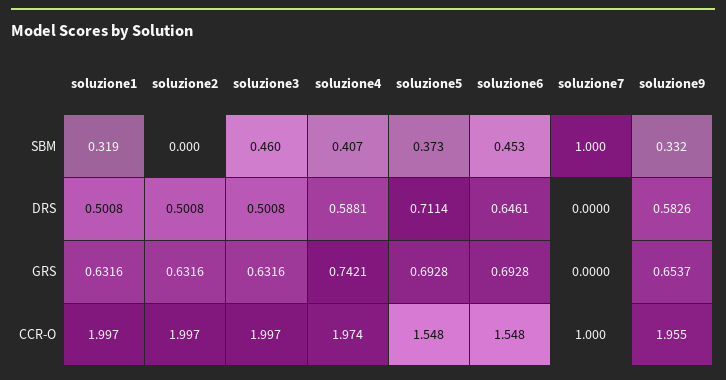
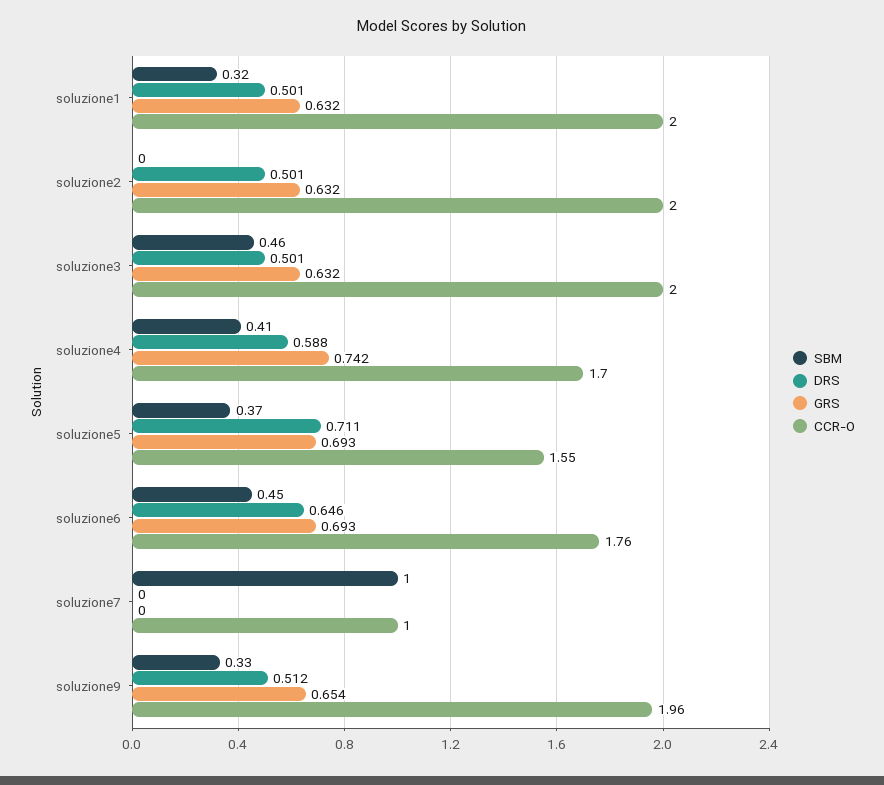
  {
    "SBM": {
      "soluzione1": 0.319,
      "soluzione2": 0,
      "soluzione3": 0.46,
      "soluzione4": 0.407,
      "soluzione5": 0.373,
      "soluzione6": 0.453,
      "soluzione7": 1,
      "soluzione9": 0.332
    },
    "DRS": {
      "soluzione1": 0.5008,
      "soluzione2": 0.5008,
      "soluzione3": 0.5008,
      "soluzione4": 0.5881,
      "soluzione5": 0.7114,
      "soluzione6": 0.6461,
      "soluzione7": 0,
-     "soluzione9": 0.5826
+     "soluzione9": 0.512
    },
    "GRS": {
      "soluzione1": 0.6316,
      "soluzione2": 0.6316,
      "soluzione3": 0.6316,
      "soluzione4": 0.7421,
      "soluzione5": 0.6928,
      "soluzione6": 0.6928,
      "soluzione7": 0,
      "soluzione9": 0.6537
    },
    "CCR-O": {
      "soluzione1": 1.997,
      "soluzione2": 1.997,
      "soluzione3": 1.997,
-     "soluzione4": 1.974,
+     "soluzione4": 1.7,
      "soluzione5": 1.548,
-     "soluzione6": 1.548,
+     "soluzione6": 1.76,
      "soluzione7": 1,
      "soluzione9": 1.955
    }
  }

